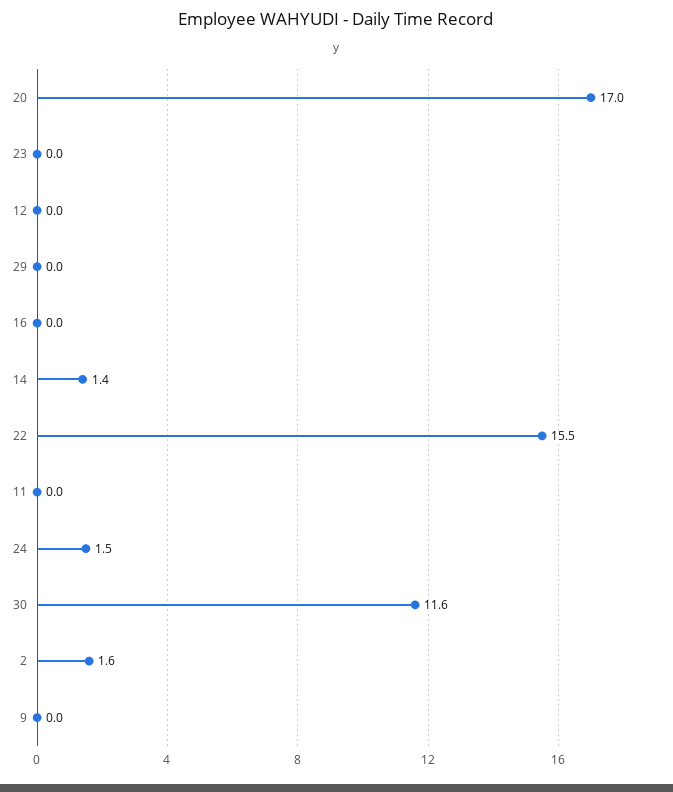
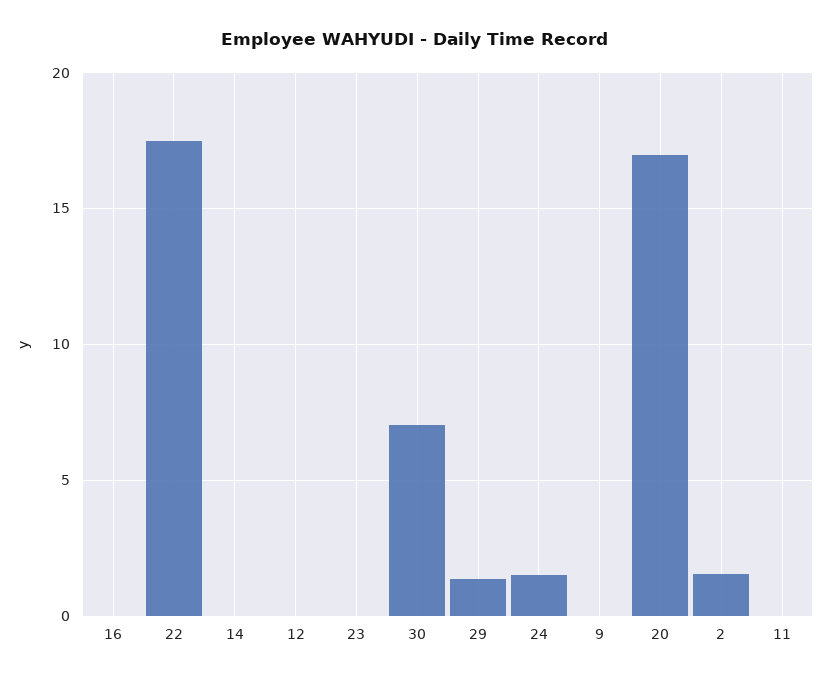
  {
    "20": 17,
    "23": 0,
    "12": 0,
-   "29": 0,
+   "29": 1.5,
    "16": 0,
-   "14": 1.4,
+   "14": 0,
-   "22": 15.5,
+   "22": 17.5,
    "11": 0,
    "24": 1.5,
-   "30": 11.6,
+   "30": 7,
    "2": 1.6,
    "9": 0
  }

